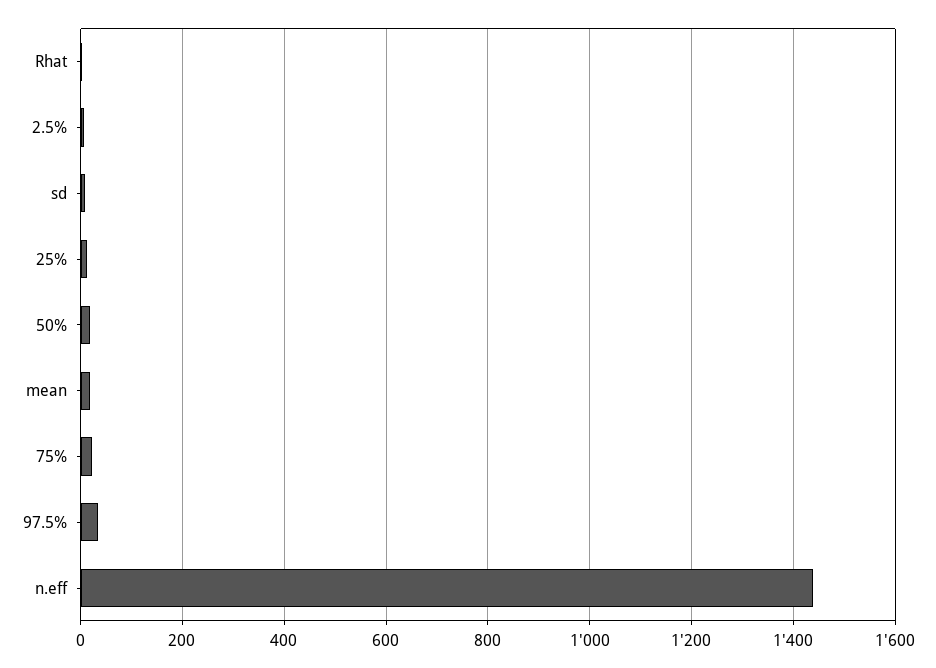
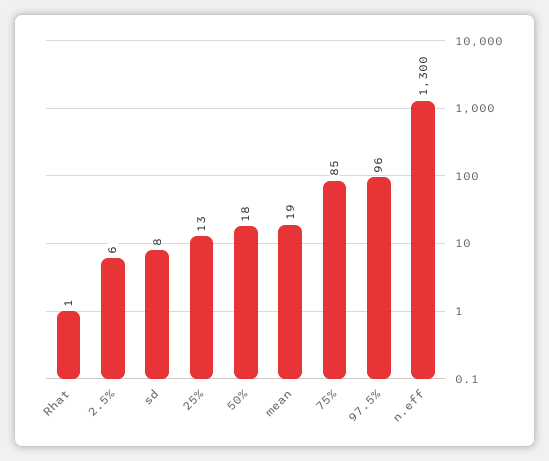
  {
    "Rhat": 1,
    "2.5%": 6,
    "sd": 8,
    "25%": 13,
    "50%": 18,
    "mean": 19,
-   "75%": 20,
+   "75%": 85,
-   "97.5%": 40,
+   "97.5%": 96,
-   "n.eff": 1440
+   "n.eff": 1300
  }

